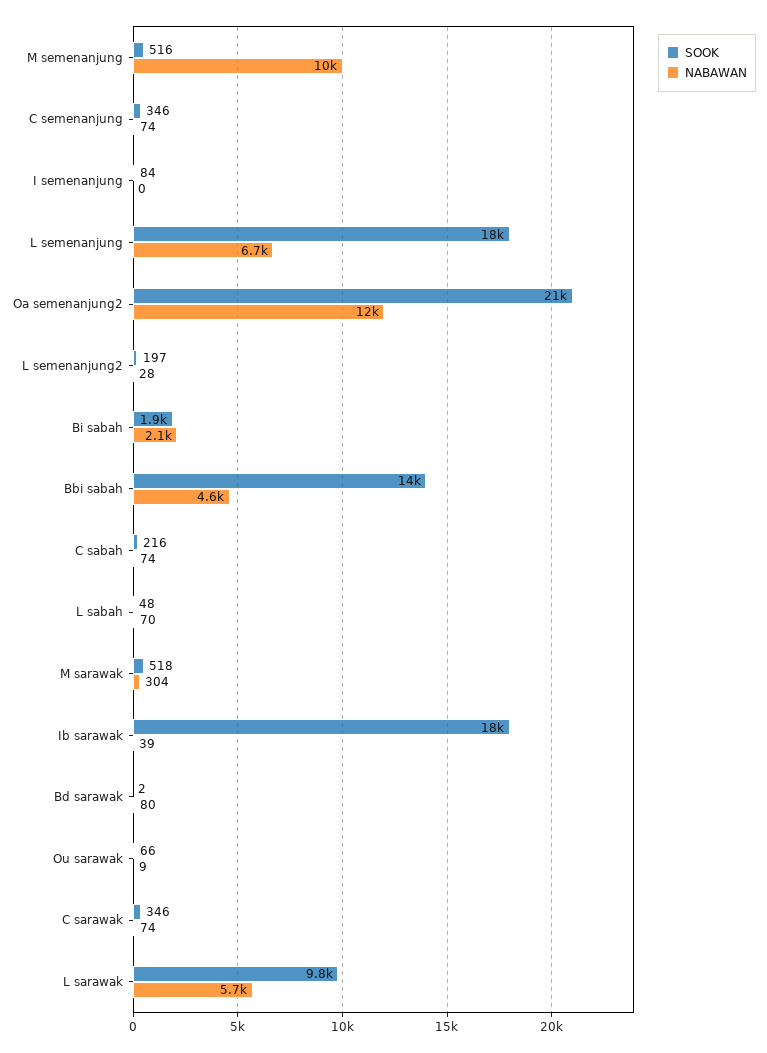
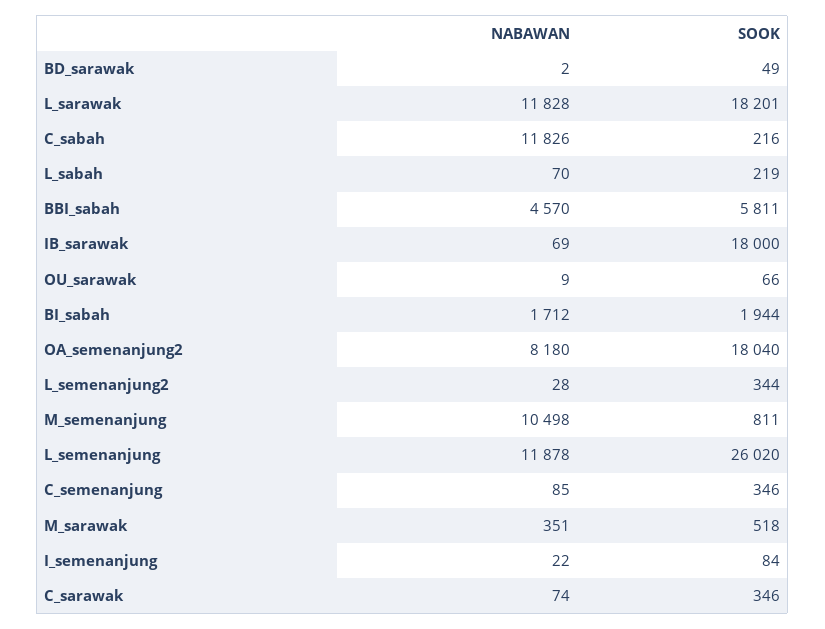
  {
    "SOOK": {
-     "M semenanjung": 516,
+     "M semenanjung": 811,
      "C semenanjung": 346,
      "I semenanjung": 84,
-     "L semenanjung": 18000,
+     "L semenanjung": 26020,
-     "Oa semenanjung2": 21000,
+     "Oa semenanjung2": 18040,
-     "L semenanjung2": 197,
+     "L semenanjung2": 344,
      "Bi sabah": 1944,
-     "Bbi sabah": 14000,
+     "Bbi sabah": 5811,
      "C sabah": 216,
-     "L sabah": 48,
+     "L sabah": 219,
      "M sarawak": 518,
      "Ib sarawak": 18000,
-     "Bd sarawak": 2,
+     "Bd sarawak": 49,
      "Ou sarawak": 66,
      "C sarawak": 346,
-     "L sarawak": 9800
+     "L sarawak": 18201
    },
    "NABAWAN": {
      "M semenanjung": 10498,
-     "C semenanjung": 74,
+     "C semenanjung": 85,
-     "I semenanjung": 0,
+     "I semenanjung": 22,
-     "L semenanjung": 6700,
+     "L semenanjung": 11878,
-     "Oa semenanjung2": 12000,
+     "Oa semenanjung2": 8180,
      "L semenanjung2": 28,
-     "Bi sabah": 2100,
+     "Bi sabah": 1712,
      "Bbi sabah": 4570,
-     "C sabah": 74,
+     "C sabah": 11826,
      "L sabah": 70,
-     "M sarawak": 304,
+     "M sarawak": 351,
-     "Ib sarawak": 39,
+     "Ib sarawak": 69,
-     "Bd sarawak": 80,
+     "Bd sarawak": 2,
      "Ou sarawak": 9,
      "C sarawak": 74,
-     "L sarawak": 5700
+     "L sarawak": 11828
    }
  }

